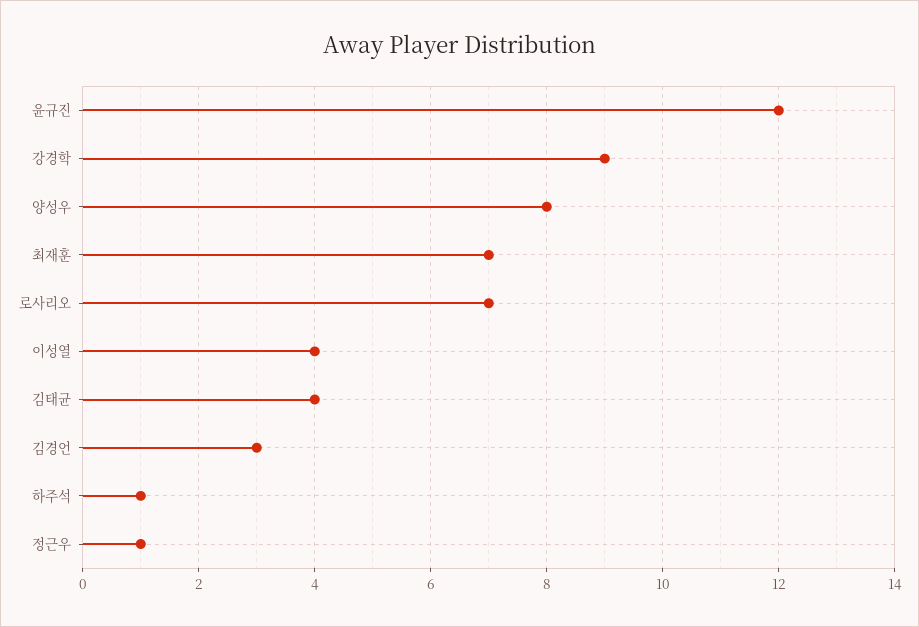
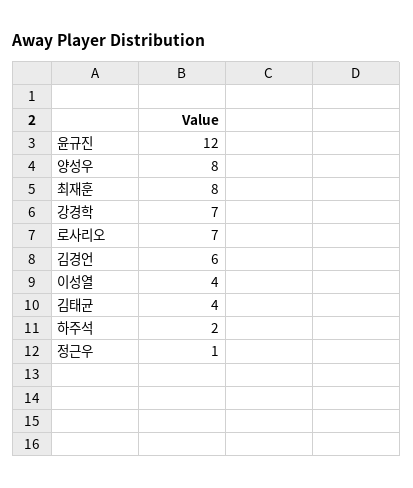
  {
    "윤규진": 12,
-   "강경학": 9,
+   "강경학": 7,
    "양성우": 8,
-   "최재훈": 7,
+   "최재훈": 8,
    "로사리오": 7,
    "이성열": 4,
    "김태균": 4,
-   "김경언": 3,
+   "김경언": 6,
-   "하주석": 1,
+   "하주석": 2,
    "정근우": 1
  }

